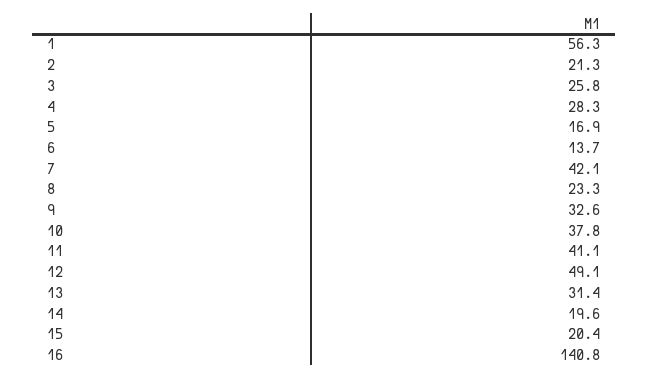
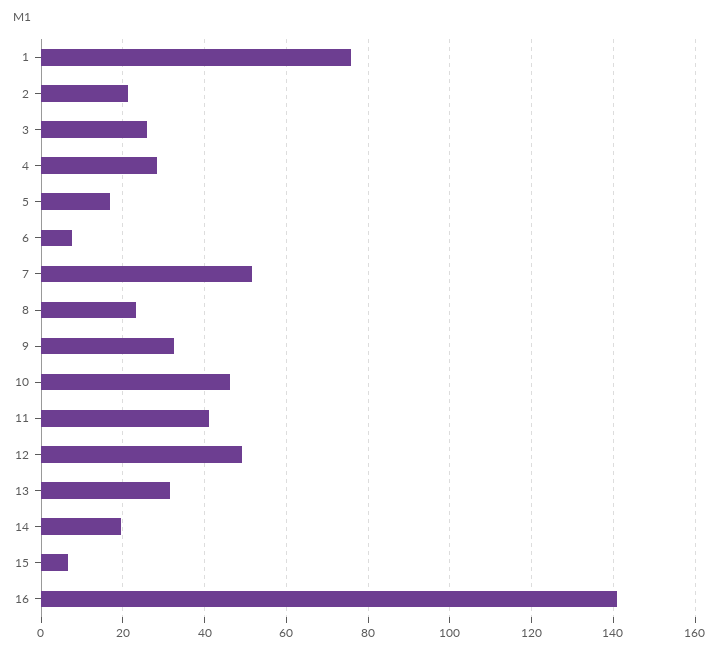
  {
-   "1": 56.3,
+   "1": 76,
    "2": 21.3,
    "3": 25.8,
    "4": 28.3,
    "5": 16.9,
-   "6": 13.7,
+   "6": 8,
-   "7": 42.1,
+   "7": 52,
    "8": 23.3,
    "9": 32.6,
-   "10": 37.8,
+   "10": 46,
    "11": 41.1,
    "12": 49.1,
    "13": 31.4,
    "14": 19.6,
-   "15": 20.4,
+   "15": 6,
    "16": 140.8
  }

